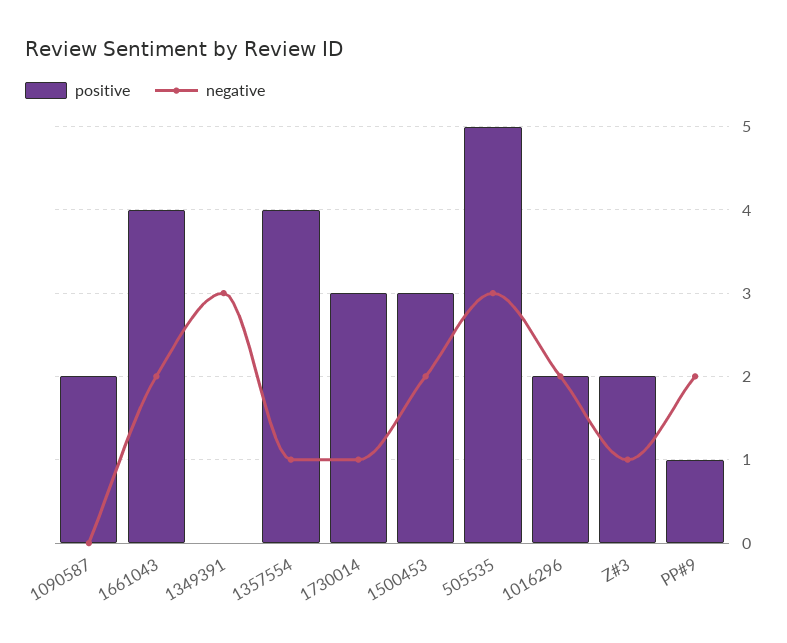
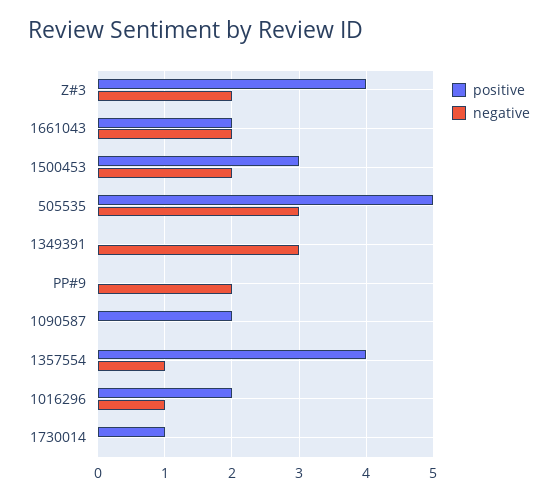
  {
    "positive": {
      "1090587": 2,
-     "1661043": 4,
+     "1661043": 2,
      "1349391": 0,
      "1357554": 4,
-     "1730014": 3,
+     "1730014": 1,
      "1500453": 3,
      "505535": 5,
      "1016296": 2,
-     "Z#3": 2,
+     "Z#3": 4,
-     "PP#9": 1
+     "PP#9": 0
    },
    "negative": {
      "1090587": 0,
      "1661043": 2,
      "1349391": 3,
      "1357554": 1,
-     "1730014": 1,
+     "1730014": 0,
      "1500453": 2,
      "505535": 3,
-     "1016296": 2,
+     "1016296": 1,
-     "Z#3": 1,
+     "Z#3": 2,
      "PP#9": 2
    }
  }

